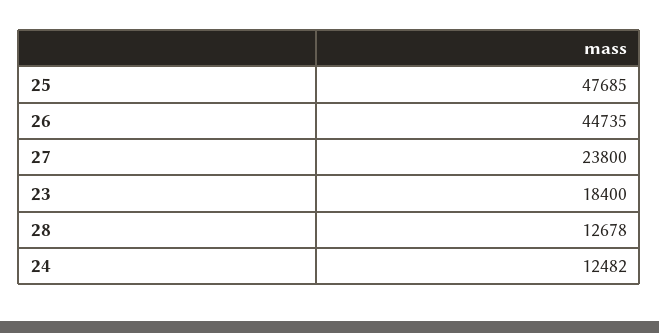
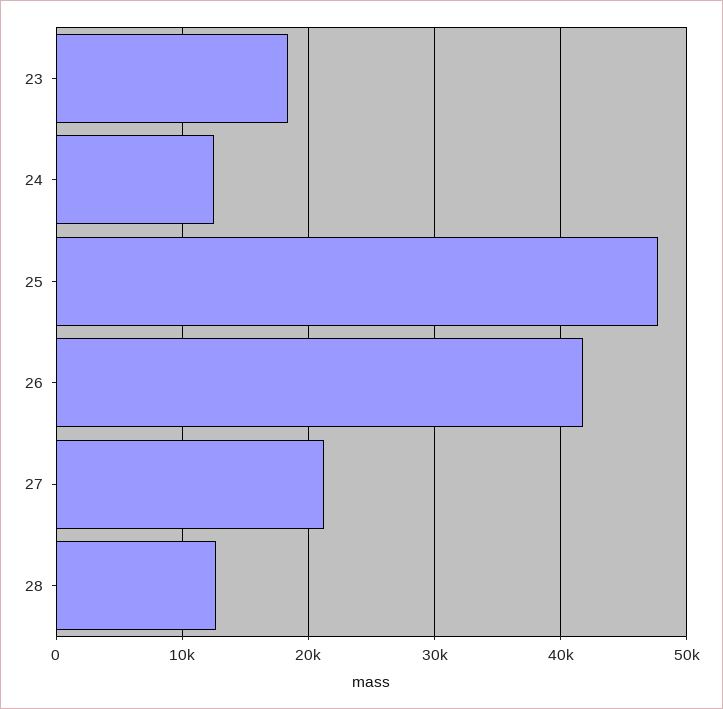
  {
    "25": 47685,
-   "26": 44735,
+   "26": 42000,
-   "27": 23800,
+   "27": 21000,
    "23": 18400,
    "28": 12678,
    "24": 12482
  }

